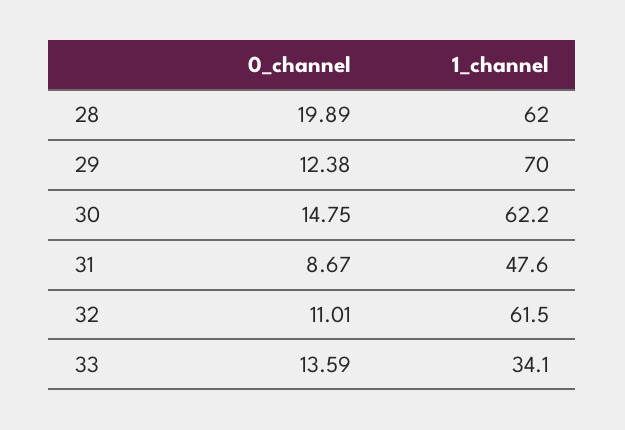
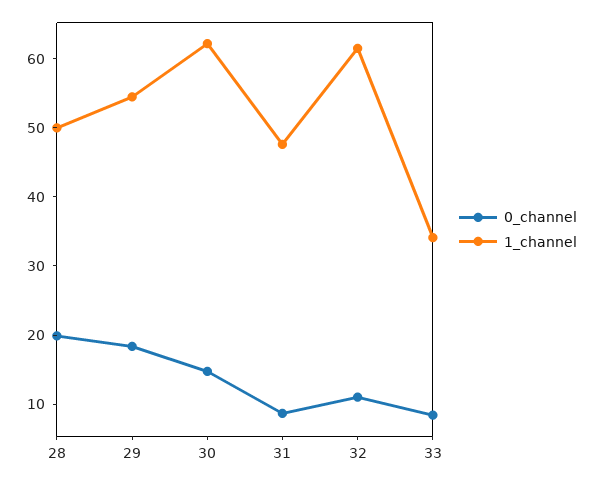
  {
    "0_channel": {
      "28": 19.89,
-     "29": 12.38,
+     "29": 18,
      "30": 14.75,
      "31": 8.67,
      "32": 11.01,
-     "33": 13.59
+     "33": 8
    },
    "1_channel": {
-     "28": 62,
+     "28": 50,
-     "29": 70,
+     "29": 54,
      "30": 62.2,
      "31": 47.6,
      "32": 61.5,
      "33": 34.1
    }
  }

